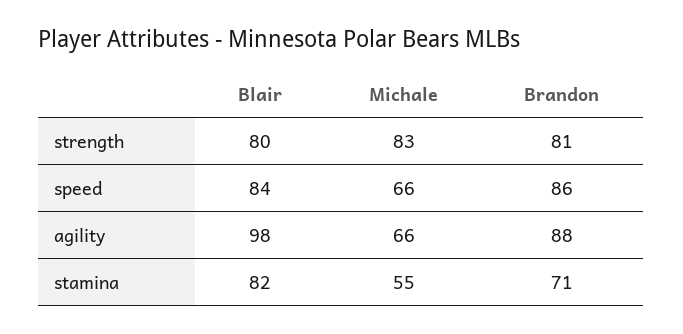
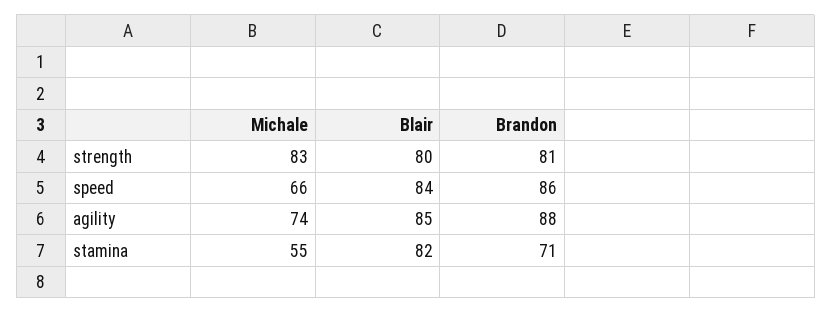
  {
    "Blair": {
      "strength": 80,
      "speed": 84,
-     "agility": 98,
+     "agility": 85,
      "stamina": 82
    },
    "Michale": {
      "strength": 83,
      "speed": 66,
-     "agility": 66,
+     "agility": 74,
      "stamina": 55
    },
    "Brandon": {
      "strength": 81,
      "speed": 86,
      "agility": 88,
      "stamina": 71
    }
  }

